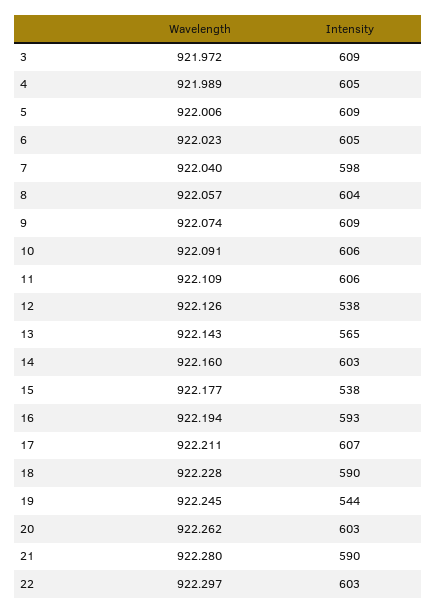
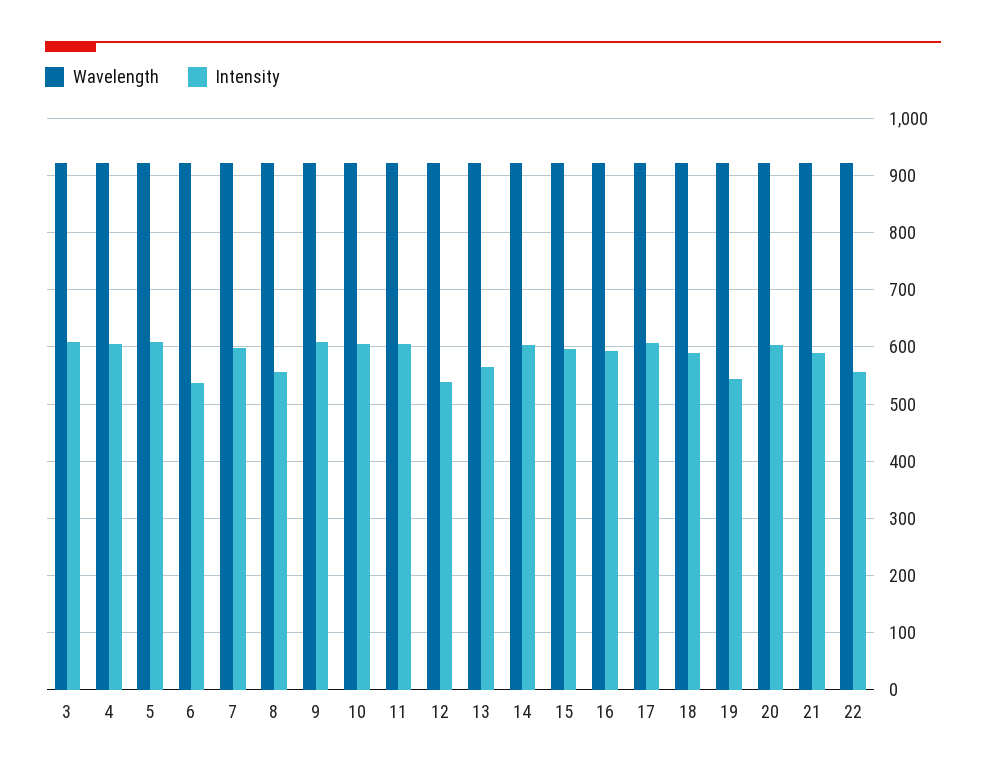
  {
    "Wavelength": {
      "3": 921.972,
      "4": 921.989,
      "5": 922.006,
      "6": 922.023,
      "7": 922.04,
      "8": 922.057,
      "9": 922.074,
      "10": 922.091,
      "11": 922.109,
      "12": 922.126,
      "13": 922.143,
      "14": 922.16,
      "15": 922.177,
      "16": 922.194,
      "17": 922.211,
      "18": 922.228,
      "19": 922.245,
      "20": 922.262,
      "21": 922.28,
      "22": 922.297
    },
    "Intensity": {
      "3": 609,
      "4": 605,
      "5": 609,
-     "6": 605,
+     "6": 540,
      "7": 598,
-     "8": 604,
+     "8": 560,
      "9": 609,
      "10": 606,
      "11": 606,
      "12": 538,
      "13": 565,
      "14": 603,
-     "15": 538,
+     "15": 600,
      "16": 593,
      "17": 607,
      "18": 590,
      "19": 544,
      "20": 603,
      "21": 590,
-     "22": 603
+     "22": 560
    }
  }

